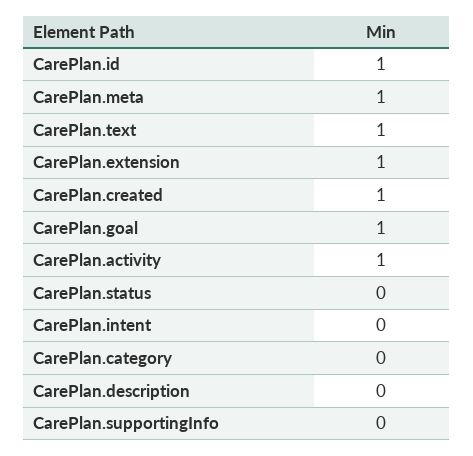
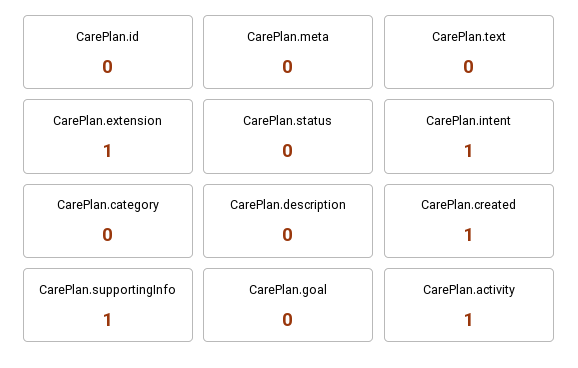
  {
-   "CarePlan.id": 1,
+   "CarePlan.id": 0,
-   "CarePlan.meta": 1,
+   "CarePlan.meta": 0,
-   "CarePlan.text": 1,
+   "CarePlan.text": 0,
    "CarePlan.extension": 1,
    "CarePlan.created": 1,
-   "CarePlan.goal": 1,
+   "CarePlan.goal": 0,
    "CarePlan.activity": 1,
    "CarePlan.status": 0,
-   "CarePlan.intent": 0,
+   "CarePlan.intent": 1,
    "CarePlan.category": 0,
    "CarePlan.description": 0,
-   "CarePlan.supportingInfo": 0
+   "CarePlan.supportingInfo": 1
  }

